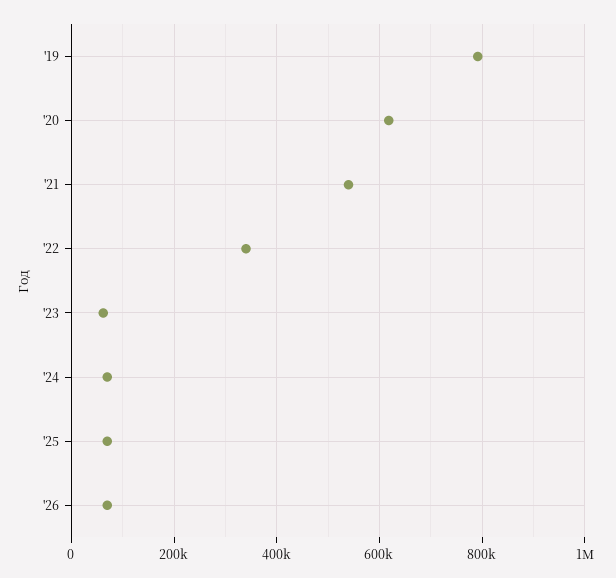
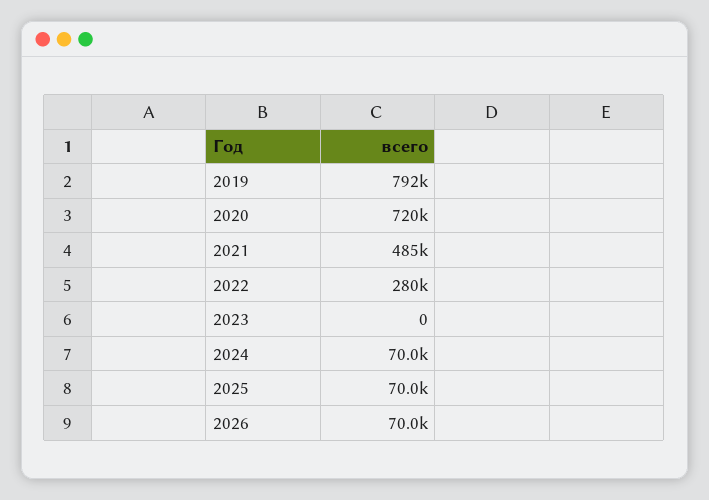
  {
    "'19": 792000,
-   "'20": 620000,
+   "'20": 720000,
-   "'21": 540000,
+   "'21": 485000,
-   "'22": 340000,
+   "'22": 280000,
-   "'23": 60000,
+   "'23": 0,
    "'24": 70000,
    "'25": 70000,
    "'26": 70000
  }

